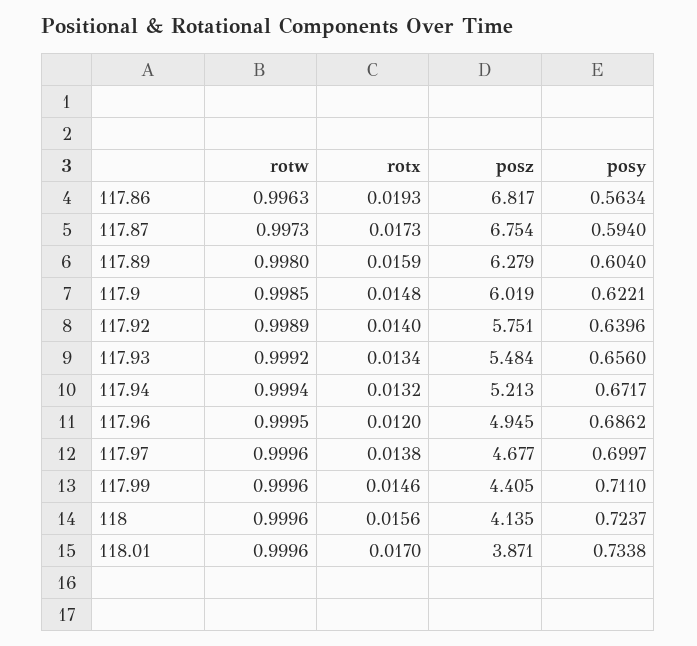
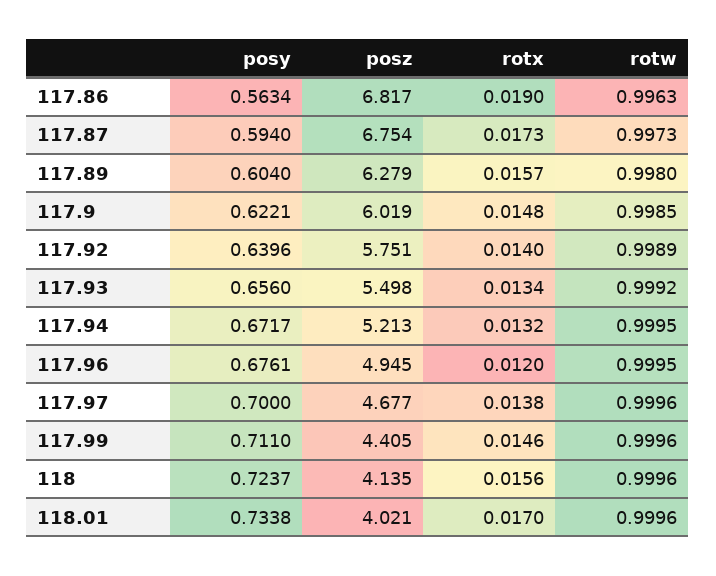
  {
    "rotw": {
      "117.86": 0.9963,
      "117.87": 0.9973,
      "117.89": 0.998,
      "117.9": 0.9985,
      "117.92": 0.9989,
      "117.93": 0.9992,
-     "117.94": 0.9994,
+     "117.94": 0.9995,
      "117.96": 0.9995,
      "117.97": 0.9996,
      "117.99": 0.9996,
      "118": 0.9996,
      "118.01": 0.9996
    },
    "rotx": {
-     "117.86": 0.0193,
+     "117.86": 0.019,
      "117.87": 0.0173,
-     "117.89": 0.0159,
+     "117.89": 0.0157,
      "117.9": 0.0148,
      "117.92": 0.014,
      "117.93": 0.0134,
      "117.94": 0.0132,
      "117.96": 0.012,
      "117.97": 0.0138,
      "117.99": 0.0146,
      "118": 0.0156,
      "118.01": 0.017
    },
    "posz": {
      "117.86": 6.817,
      "117.87": 6.754,
      "117.89": 6.279,
      "117.9": 6.019,
      "117.92": 5.751,
-     "117.93": 5.484,
+     "117.93": 5.498,
      "117.94": 5.213,
      "117.96": 4.945,
      "117.97": 4.677,
      "117.99": 4.405,
      "118": 4.135,
-     "118.01": 3.871
+     "118.01": 4.021
    },
    "posy": {
      "117.86": 0.5634,
      "117.87": 0.594,
      "117.89": 0.604,
      "117.9": 0.6221,
      "117.92": 0.6396,
      "117.93": 0.656,
      "117.94": 0.6717,
-     "117.96": 0.6862,
+     "117.96": 0.6761,
-     "117.97": 0.6997,
+     "117.97": 0.7,
      "117.99": 0.711,
      "118": 0.7237,
      "118.01": 0.7338
    }
  }

